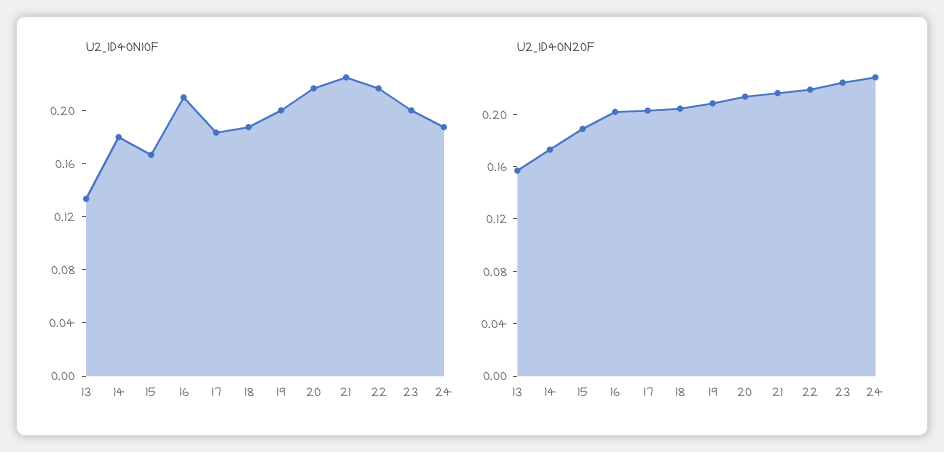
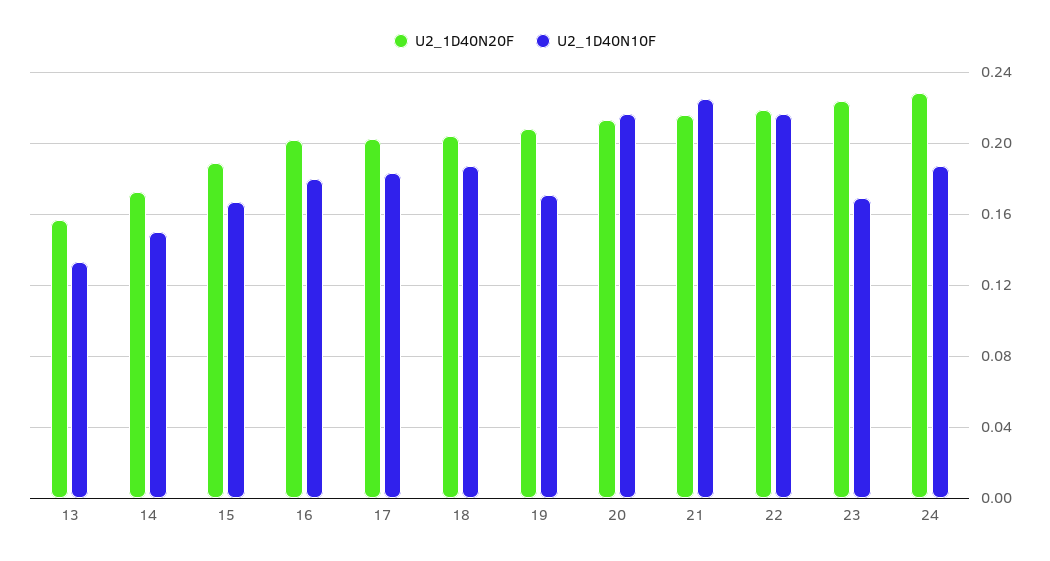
  {
    "U2_1D40N10F": {
      "13": 0.135,
-     "14": 0.18,
+     "14": 0.15,
      "15": 0.165,
-     "16": 0.21,
+     "16": 0.18,
      "17": 0.185,
      "18": 0.19,
-     "19": 0.2,
+     "19": 0.17,
      "20": 0.215,
      "21": 0.225,
      "22": 0.215,
-     "23": 0.2,
+     "23": 0.17,
      "24": 0.19
    },
    "U2_1D40N20F": {
      "13": 0.155,
      "14": 0.175,
      "15": 0.19,
      "16": 0.2,
      "17": 0.205,
      "18": 0.205,
      "19": 0.21,
      "20": 0.215,
      "21": 0.215,
      "22": 0.22,
      "23": 0.225,
      "24": 0.23
    }
  }

